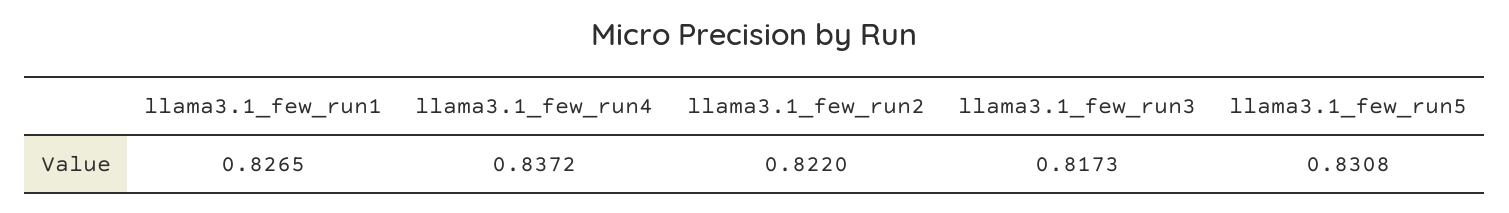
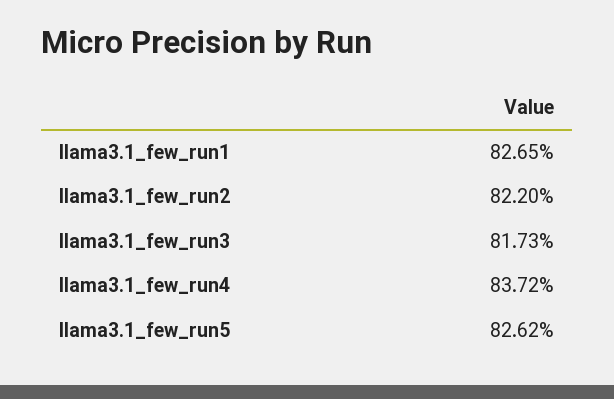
  {
    "llama3.1_few_run1": 0.8265,
    "llama3.1_few_run4": 0.8372,
    "llama3.1_few_run2": 0.822,
    "llama3.1_few_run3": 0.8173,
-   "llama3.1_few_run5": 0.8308
+   "llama3.1_few_run5": 0.8262
  }

